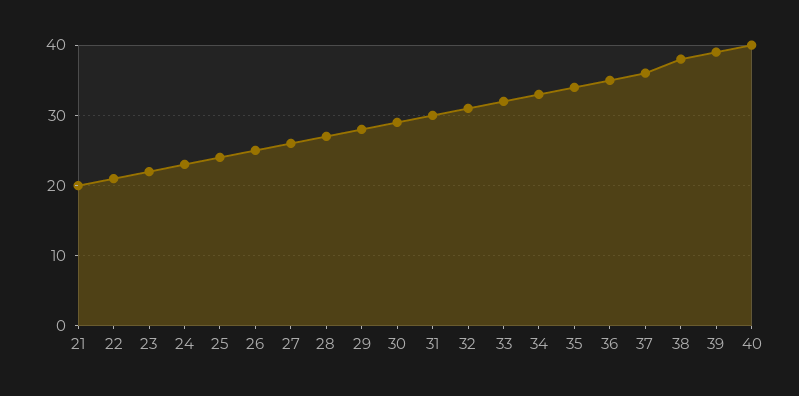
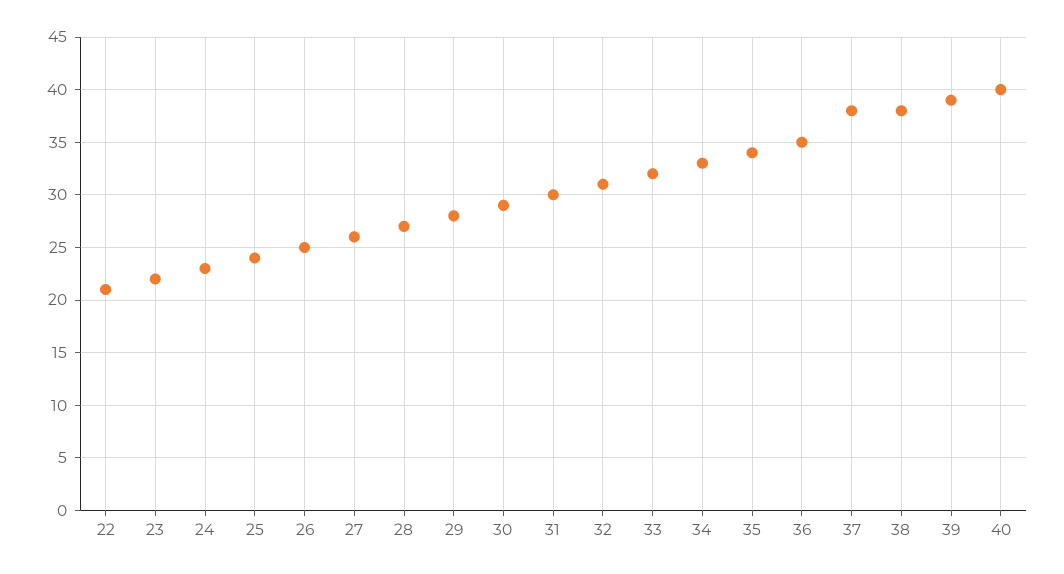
  {
-   "21": 20,
    "22": 21,
    "23": 22,
    "24": 23,
    "25": 24,
    "26": 25,
    "27": 26,
    "28": 27,
    "29": 28,
    "30": 29,
    "31": 30,
    "32": 31,
    "33": 32,
    "34": 33,
    "35": 34,
    "36": 35,
-   "37": 36,
+   "37": 38,
    "38": 38,
    "39": 39,
    "40": 40
  }

